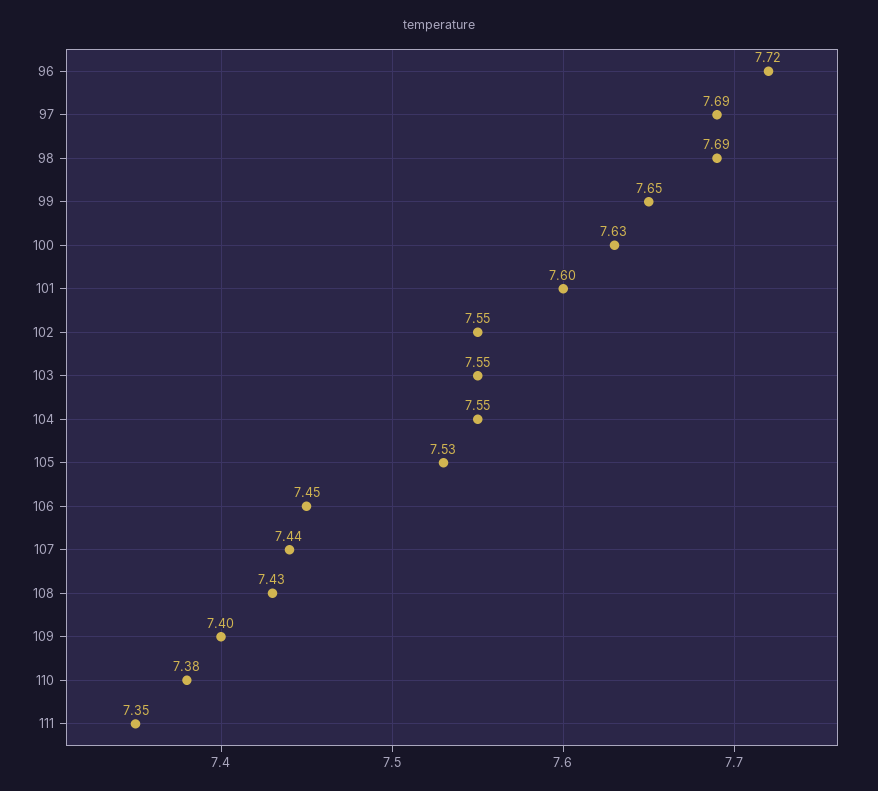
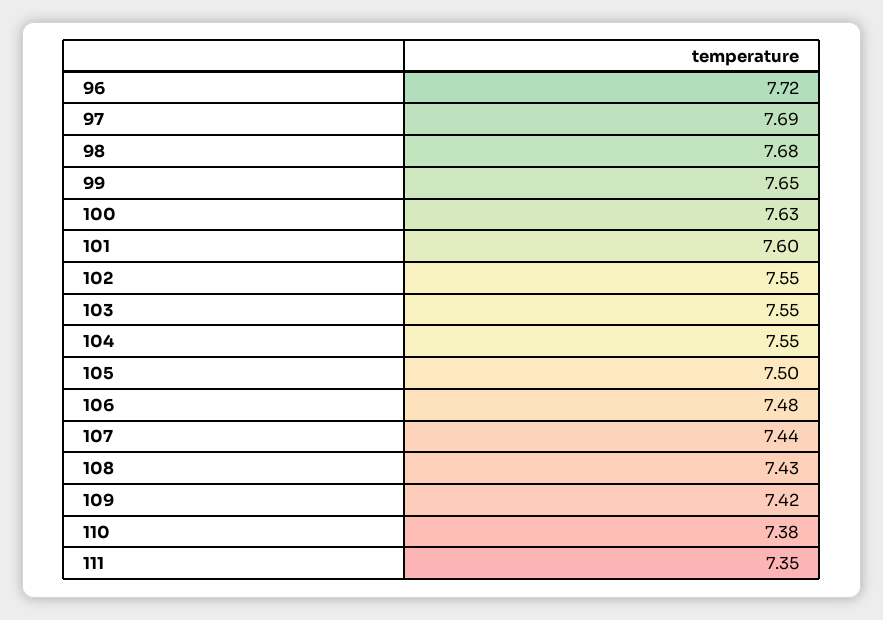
  {
    "96": 7.72,
    "97": 7.69,
-   "98": 7.69,
+   "98": 7.68,
    "99": 7.65,
    "100": 7.63,
    "101": 7.6,
    "102": 7.55,
    "103": 7.55,
    "104": 7.55,
-   "105": 7.53,
+   "105": 7.5,
-   "106": 7.45,
+   "106": 7.48,
    "107": 7.44,
    "108": 7.43,
-   "109": 7.4,
+   "109": 7.42,
    "110": 7.38,
    "111": 7.35
  }

